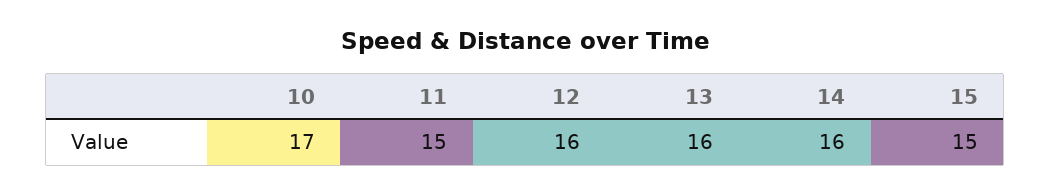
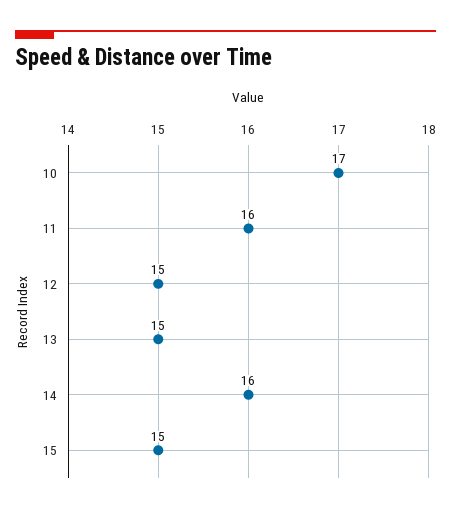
  {
    "10": 17,
-   "11": 15,
+   "11": 16,
-   "12": 16,
+   "12": 15,
-   "13": 16,
+   "13": 15,
    "14": 16,
    "15": 15
  }

